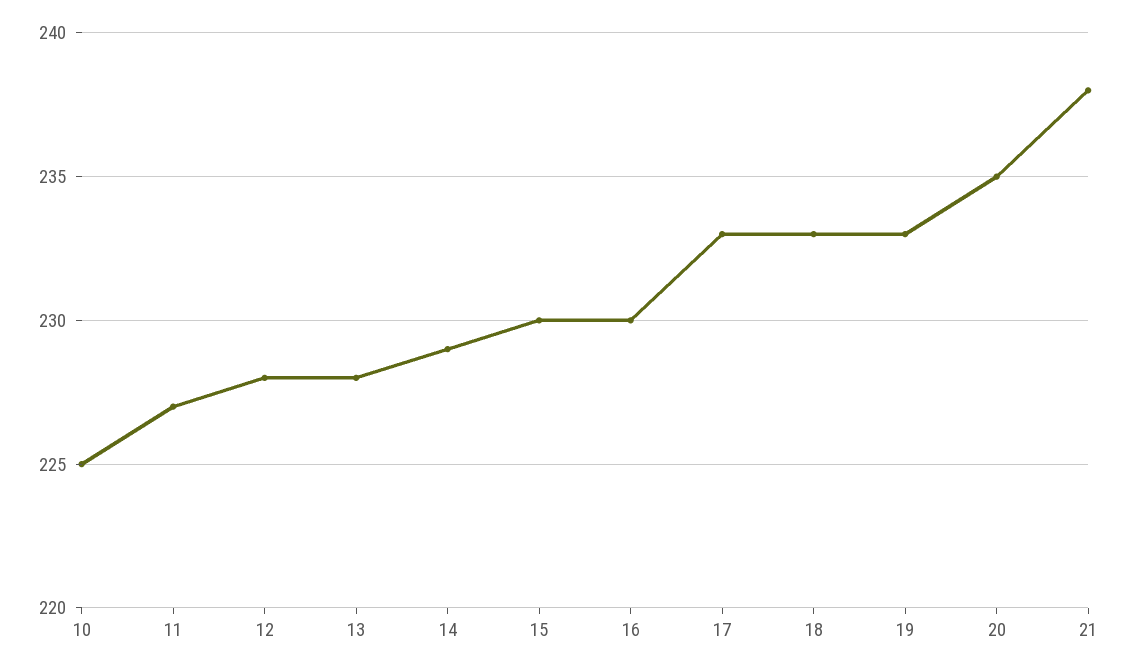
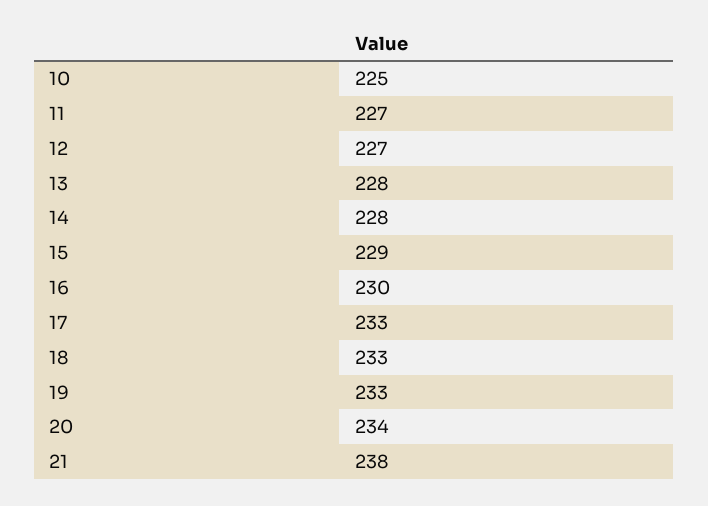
  {
    "10": 225,
    "11": 227,
-   "12": 228,
+   "12": 227,
    "13": 228,
-   "14": 229,
+   "14": 228,
-   "15": 230,
+   "15": 229,
    "16": 230,
    "17": 233,
    "18": 233,
    "19": 233,
-   "20": 235,
+   "20": 234,
    "21": 238
  }

